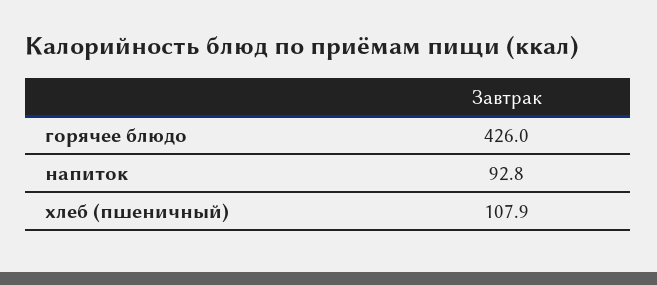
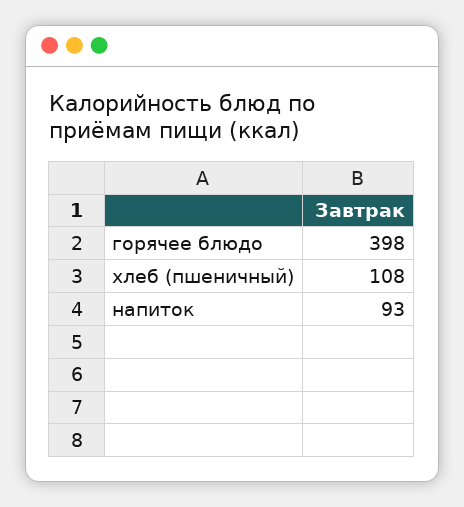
  {
-   "горячее блюдо": 426,
+   "горячее блюдо": 398,
    "напиток": 92.8,
    "хлеб (пшеничный)": 107.9
  }

